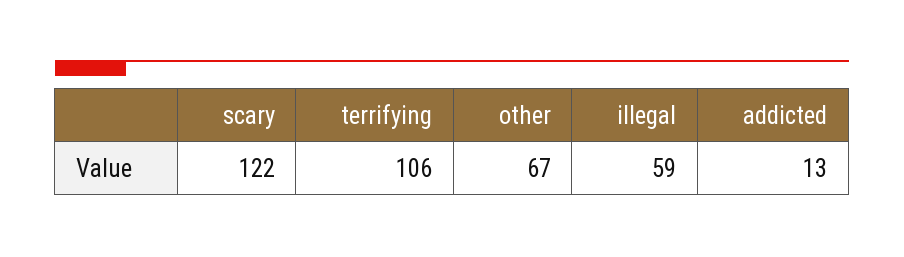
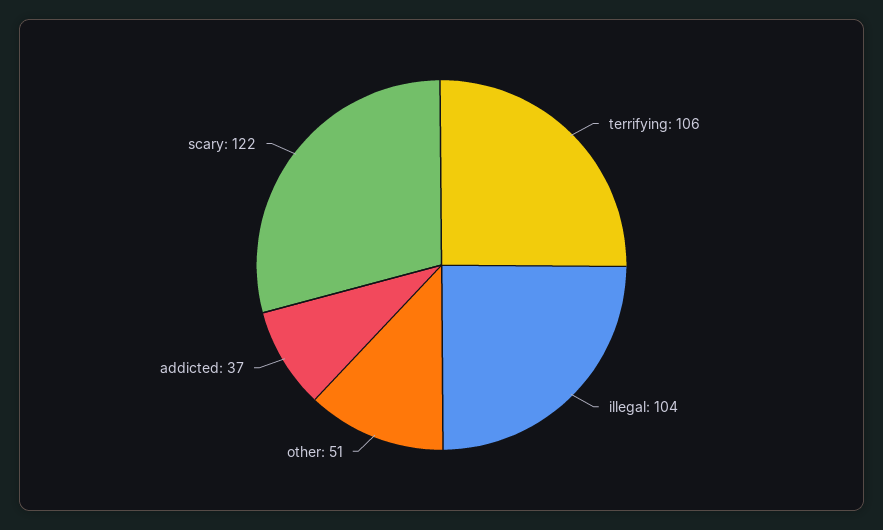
  {
    "scary": 122,
    "terrifying": 106,
-   "other": 67,
+   "other": 51,
-   "illegal": 59,
+   "illegal": 104,
-   "addicted": 13
+   "addicted": 37
  }

